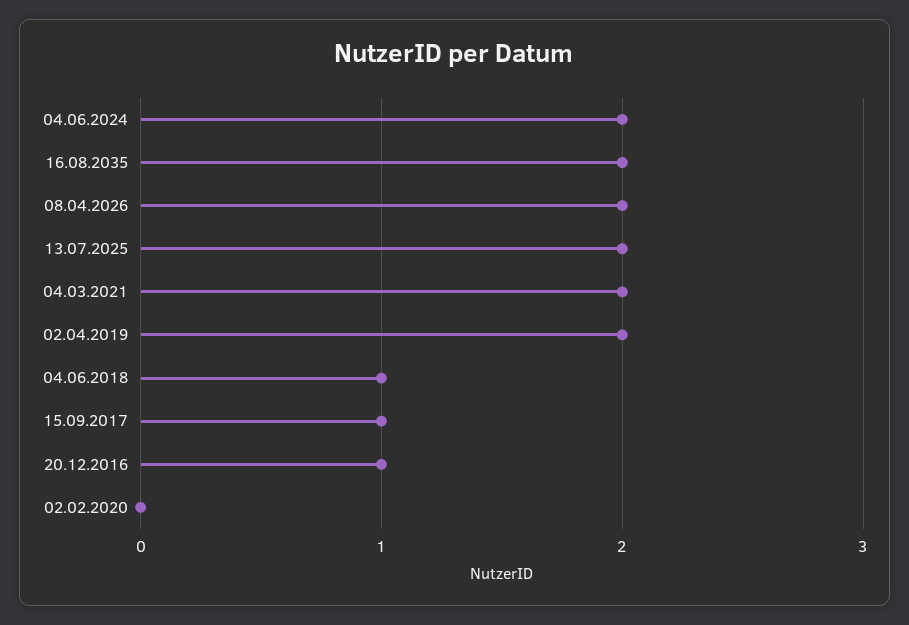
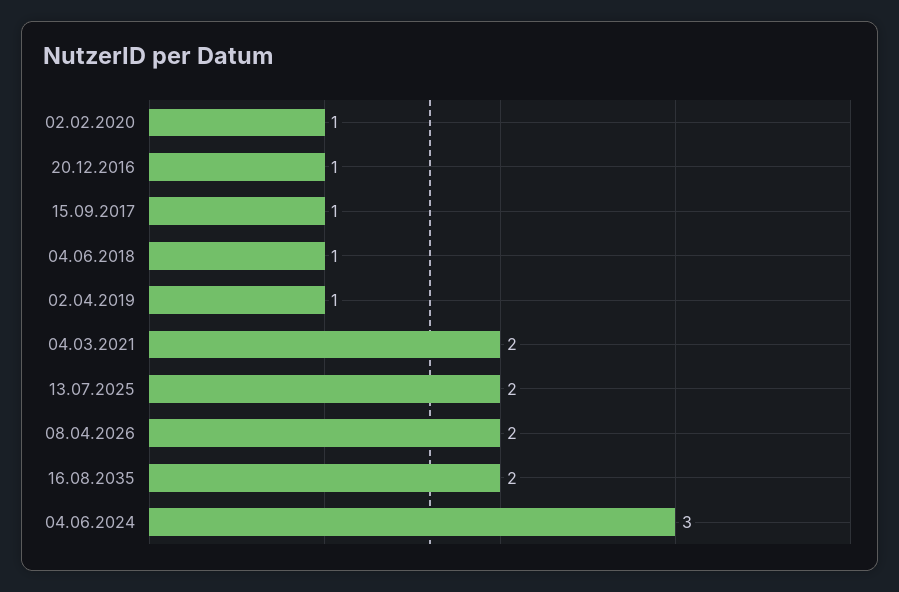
  {
-   "04.06.2024": 2,
+   "04.06.2024": 3,
    "16.08.2035": 2,
    "08.04.2026": 2,
    "13.07.2025": 2,
    "04.03.2021": 2,
-   "02.04.2019": 2,
+   "02.04.2019": 1,
    "04.06.2018": 1,
    "15.09.2017": 1,
    "20.12.2016": 1,
-   "02.02.2020": 0
+   "02.02.2020": 1
  }

